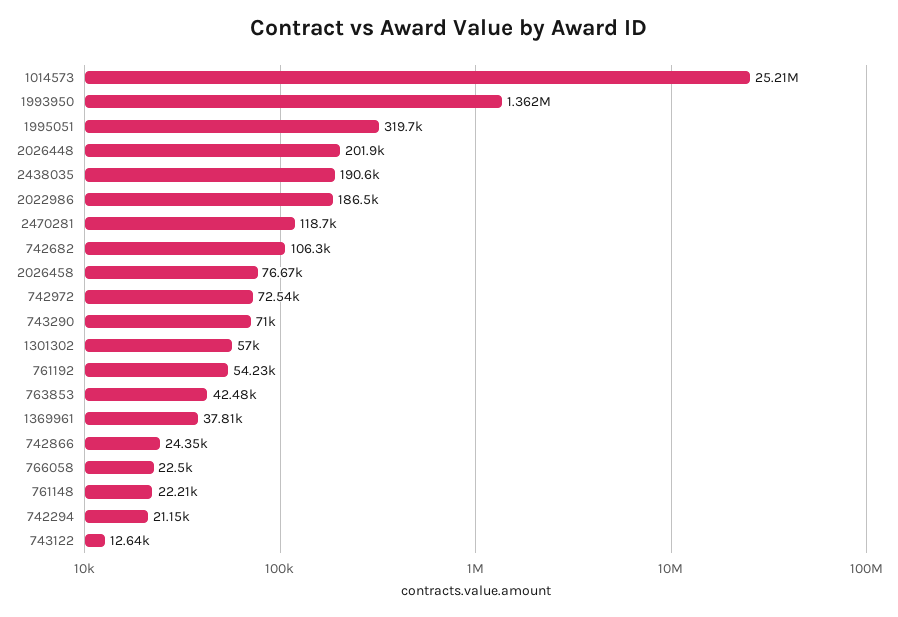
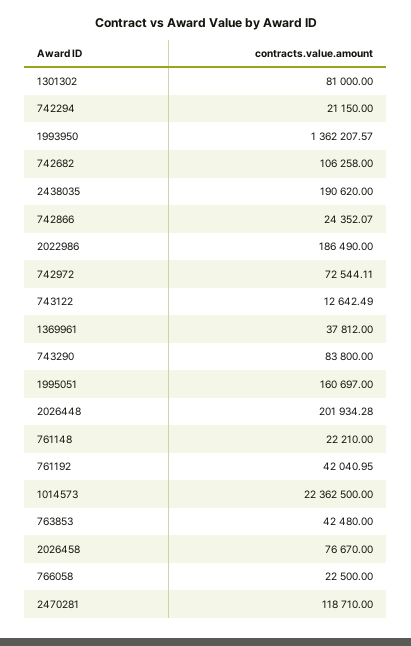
  {
-   "1014573": 25210000,
+   "1014573": 22362500,
    "1993950": 1362207.57,
-   "1995051": 319700,
+   "1995051": 160697,
    "2026448": 201934.28,
    "2438035": 190620,
    "2022986": 186490,
    "2470281": 118710,
    "742682": 106258,
    "2026458": 76670,
    "742972": 72544.11,
-   "743290": 71000,
+   "743290": 83800,
-   "1301302": 57000,
+   "1301302": 81000,
-   "761192": 54230,
+   "761192": 42040.95,
    "763853": 42480,
    "1369961": 37812,
    "742866": 24352.07,
    "766058": 22500,
    "761148": 22210,
    "742294": 21150,
    "743122": 12642.49
  }

